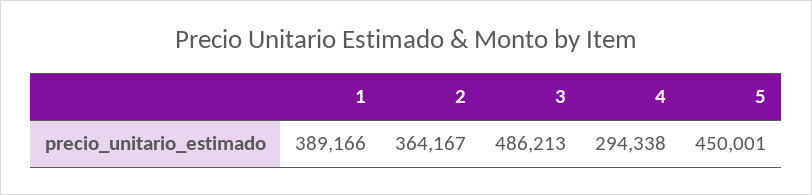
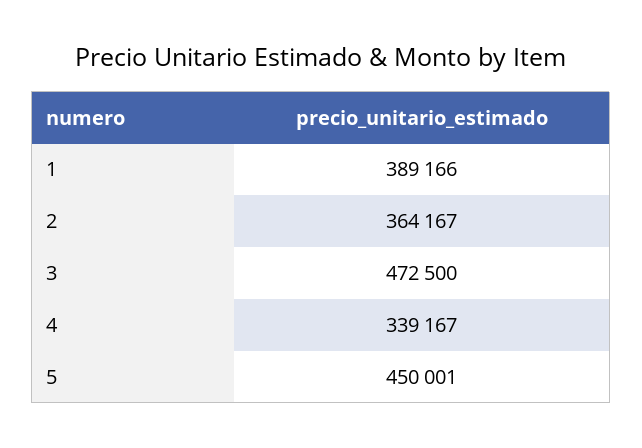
  {
    "1": 389166,
    "2": 364167,
-   "3": 486213,
+   "3": 472500,
-   "4": 294338,
+   "4": 339167,
    "5": 450001
  }

